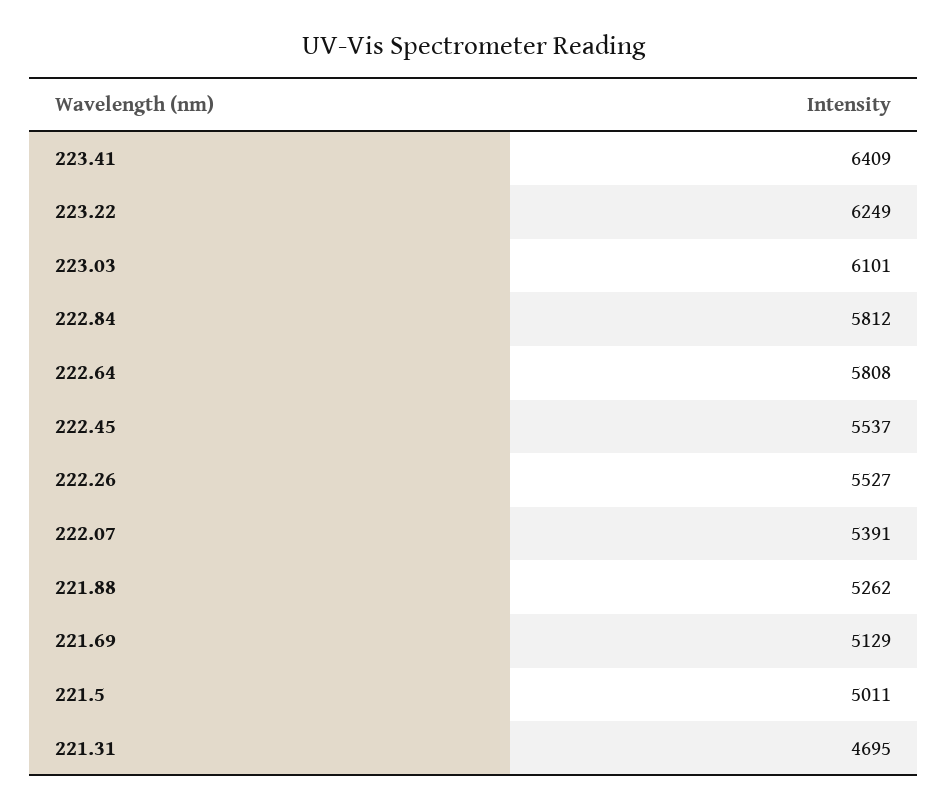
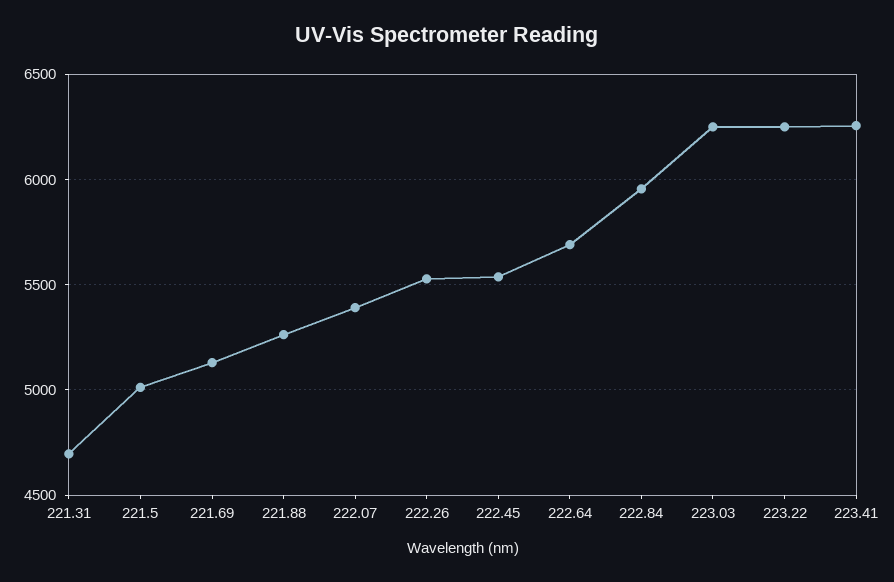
  {
-   "223.41": 6409,
+   "223.41": 6250,
    "223.22": 6249,
-   "223.03": 6101,
+   "223.03": 6250,
-   "222.84": 5812,
+   "222.84": 5950,
-   "222.64": 5808,
+   "222.64": 5700,
    "222.45": 5537,
    "222.26": 5527,
    "222.07": 5391,
    "221.88": 5262,
    "221.69": 5129,
    "221.5": 5011,
    "221.31": 4695
  }

